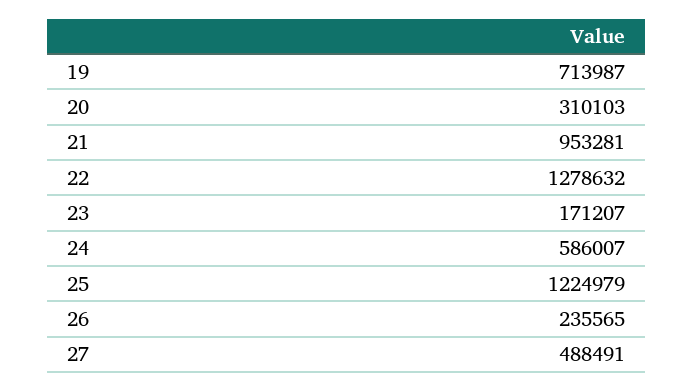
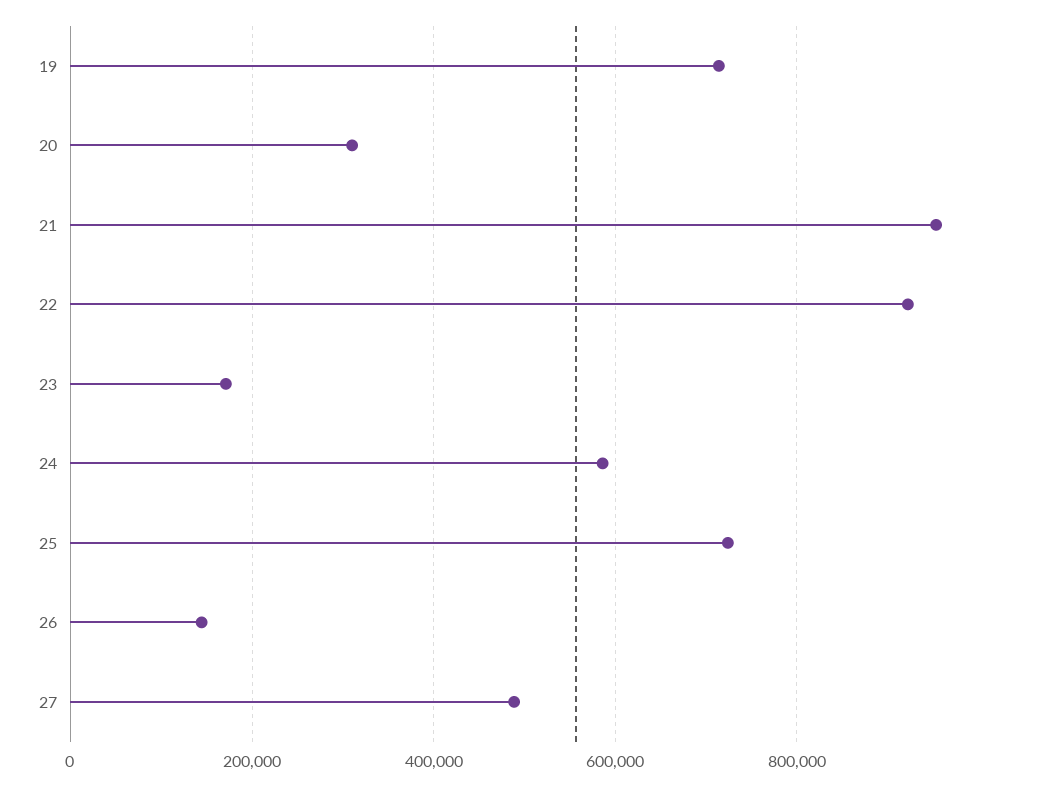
  {
    "19": 713987,
    "20": 310103,
    "21": 953281,
-   "22": 1278632,
+   "22": 920000,
    "23": 171207,
    "24": 586007,
-   "25": 1224979,
+   "25": 720000,
-   "26": 235565,
+   "26": 140000,
    "27": 488491
  }

